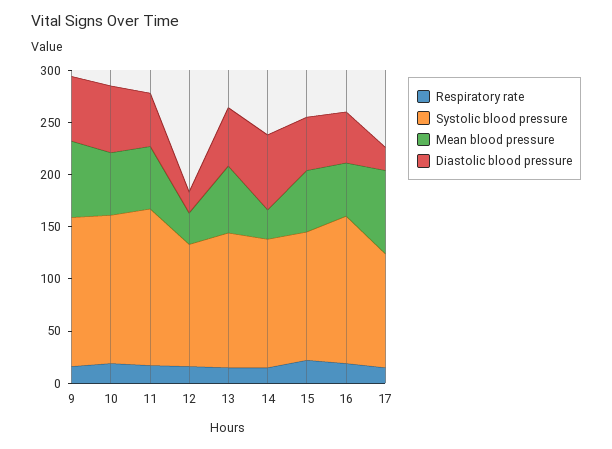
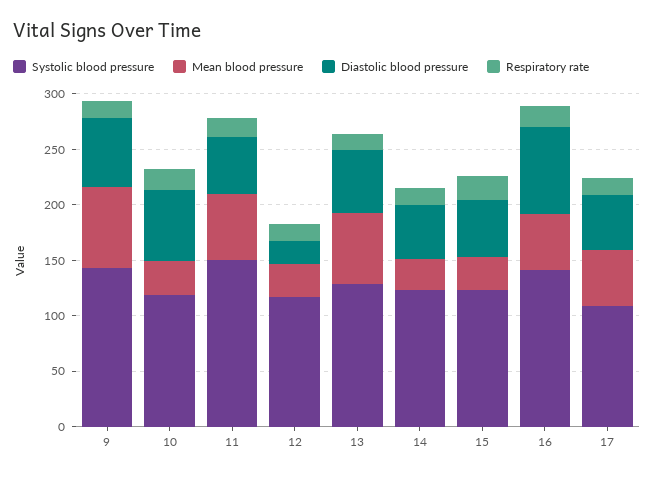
  {
    "Respiratory rate": {
      "9": 20,
      "10": 20,
      "11": 20,
      "12": 20,
      "13": 20,
      "14": 20,
      "15": 20,
      "16": 20,
      "17": 20
    },
    "Systolic blood pressure": {
      "9": 140,
-     "10": 140,
+     "10": 120,
      "11": 150,
      "12": 120,
      "13": 130,
      "14": 120,
      "15": 120,
      "16": 140,
      "17": 110
    },
    "Mean blood pressure": {
      "9": 70,
-     "10": 60,
+     "10": 30,
      "11": 60,
      "12": 30,
      "13": 60,
      "14": 30,
-     "15": 60,
+     "15": 30,
      "16": 50,
-     "17": 80
+     "17": 50
    },
    "Diastolic blood pressure": {
      "9": 60,
      "10": 60,
      "11": 50,
      "12": 20,
      "13": 60,
-     "14": 70,
+     "14": 50,
      "15": 50,
-     "16": 50,
+     "16": 80,
-     "17": 20
+     "17": 50
    }
  }

